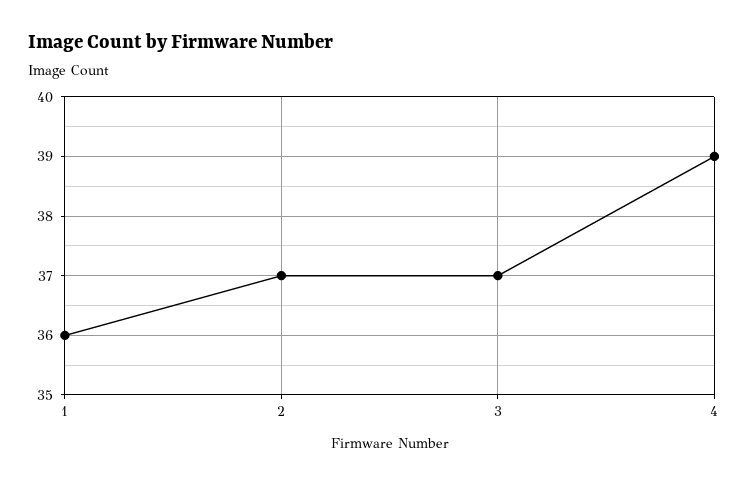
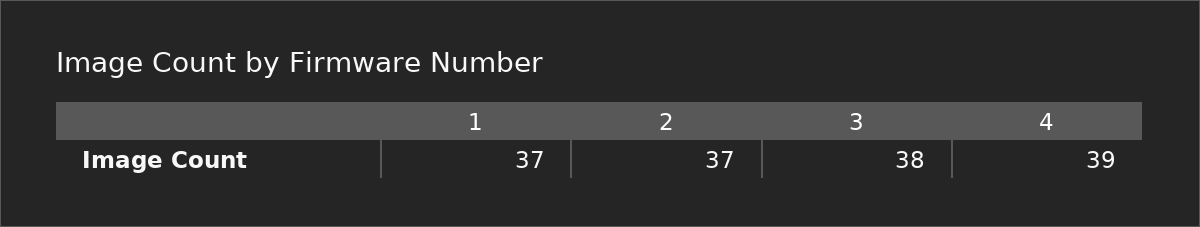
  {
-   "1": 36,
+   "1": 37,
    "2": 37,
-   "3": 37,
+   "3": 38,
    "4": 39
  }

